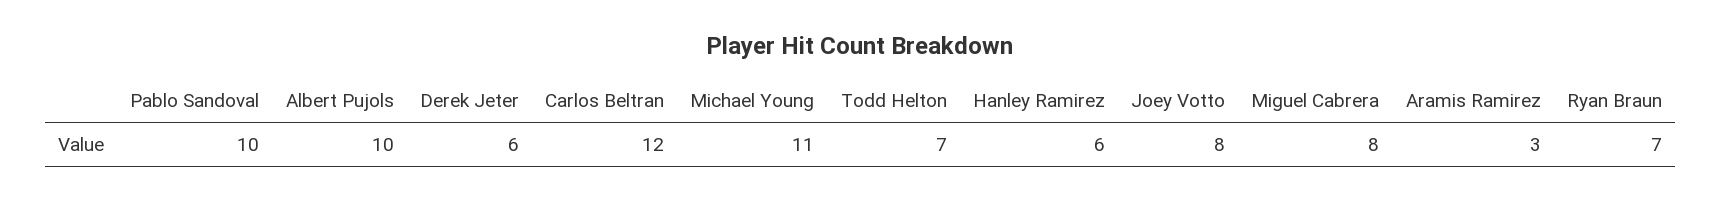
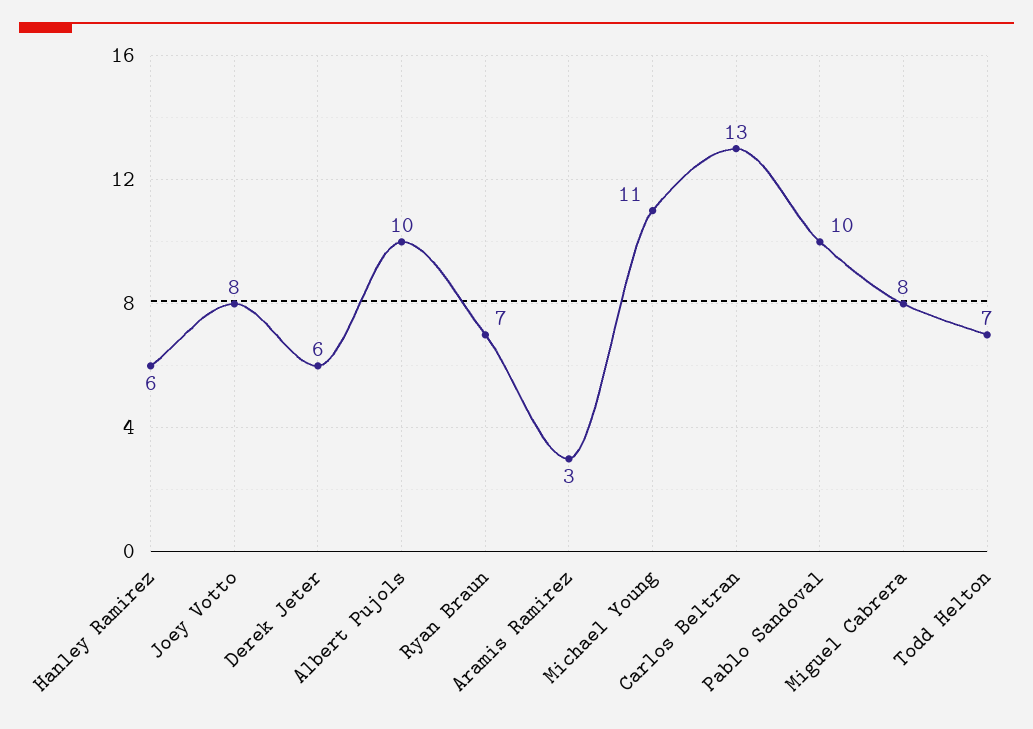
  {
    "Pablo Sandoval": 10,
    "Albert Pujols": 10,
    "Derek Jeter": 6,
-   "Carlos Beltran": 12,
+   "Carlos Beltran": 13,
    "Michael Young": 11,
    "Todd Helton": 7,
    "Hanley Ramirez": 6,
    "Joey Votto": 8,
    "Miguel Cabrera": 8,
    "Aramis Ramirez": 3,
    "Ryan Braun": 7
  }

